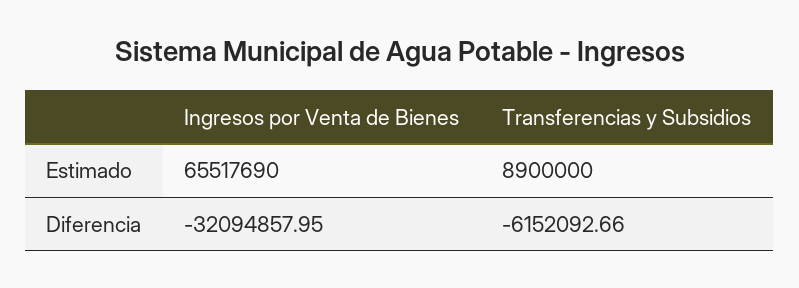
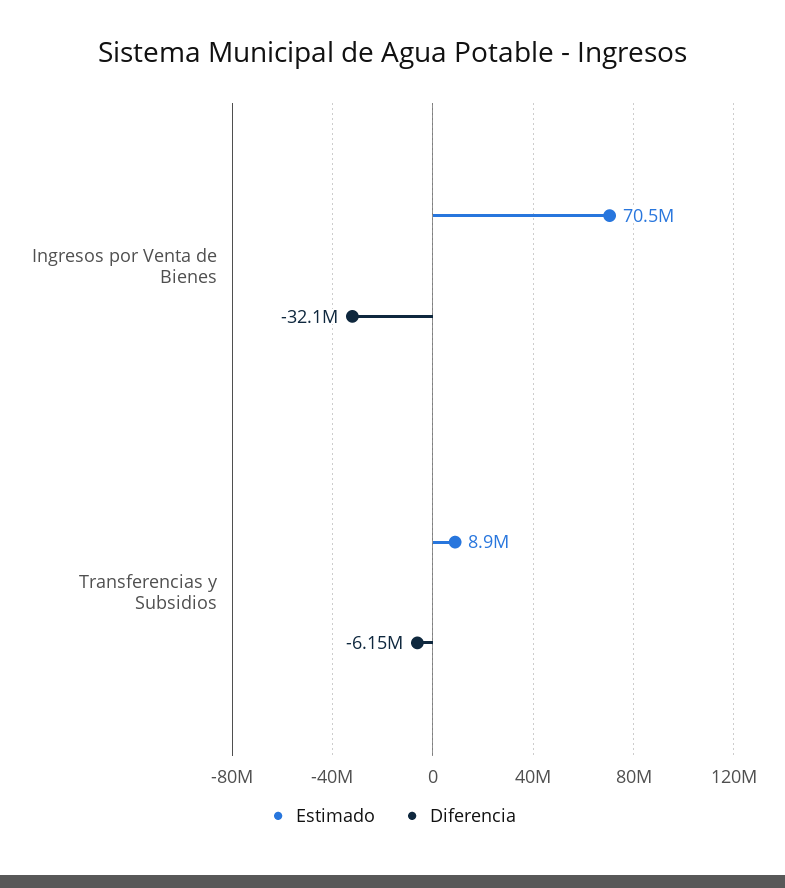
  {
    "Estimado": {
-     "Ingresos por Venta de Bienes": 65517690,
+     "Ingresos por Venta de Bienes": 70500000,
      "Transferencias y Subsidios": 8900000
    },
    "Diferencia": {
      "Ingresos por Venta de Bienes": -32094857.95,
      "Transferencias y Subsidios": -6152092.66
    }
  }

